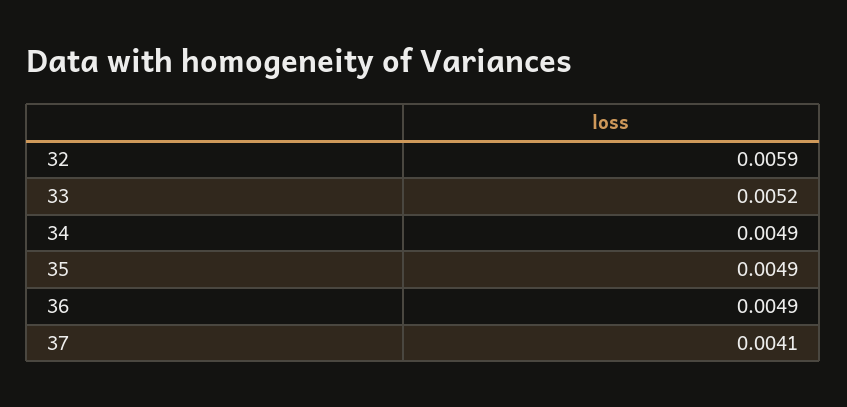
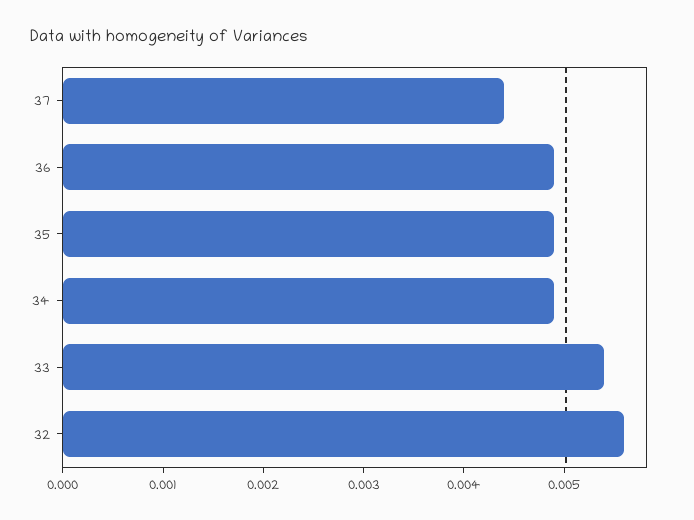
  {
-   "32": 0.0059,
+   "32": 0.0056,
-   "33": 0.0052,
+   "33": 0.0054,
    "34": 0.0049,
    "35": 0.0049,
    "36": 0.0049,
-   "37": 0.0041
+   "37": 0.0044
  }

